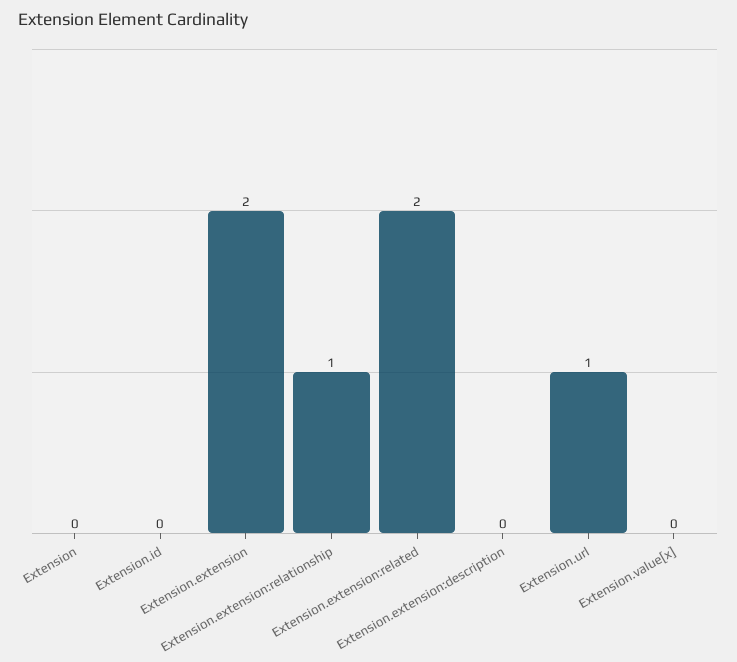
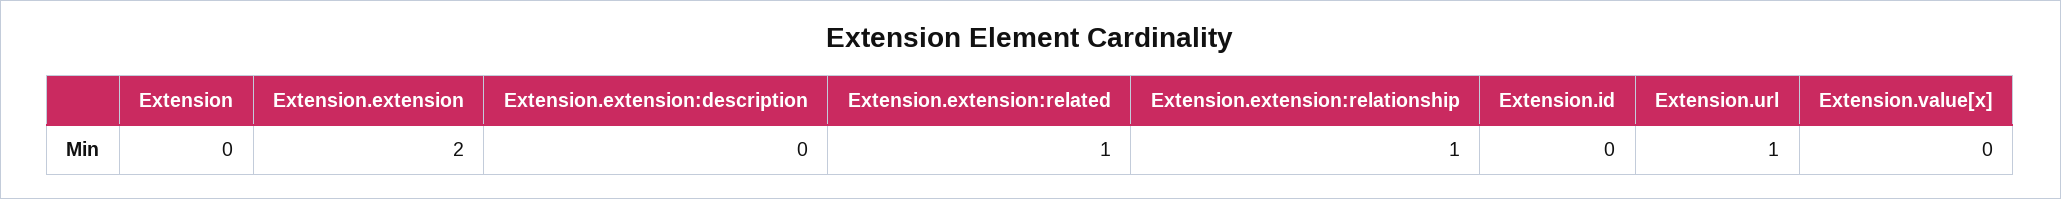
  {
    "Extension": 0,
    "Extension.id": 0,
    "Extension.extension": 2,
    "Extension.extension:relationship": 1,
-   "Extension.extension:related": 2,
+   "Extension.extension:related": 1,
    "Extension.extension:description": 0,
    "Extension.url": 1,
    "Extension.value[x]": 0
  }

